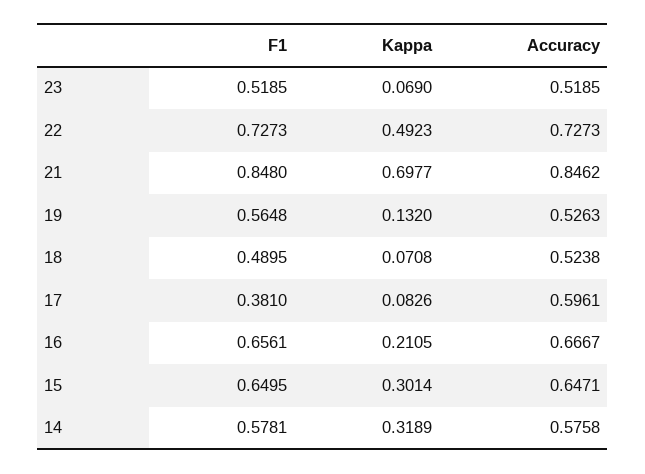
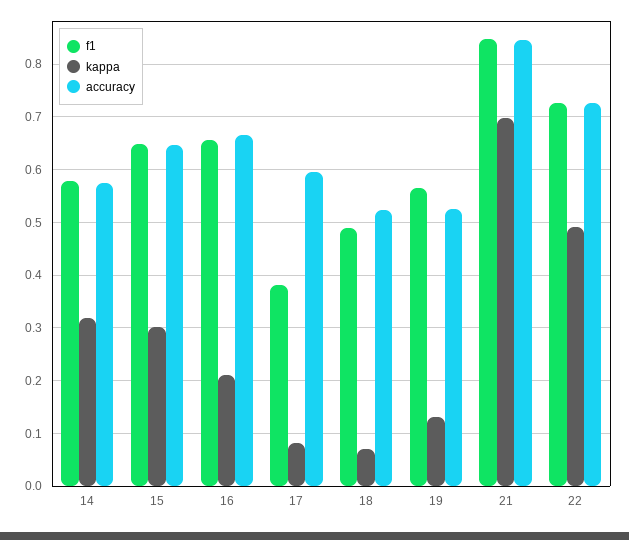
  {
    "F1": {
-     "23": 0.5185,
      "22": 0.7273,
      "21": 0.848,
      "19": 0.5648,
      "18": 0.4895,
      "17": 0.381,
      "16": 0.6561,
      "15": 0.6495,
      "14": 0.5781
    },
    "Kappa": {
-     "23": 0.069,
      "22": 0.4923,
      "21": 0.6977,
      "19": 0.132,
      "18": 0.0708,
      "17": 0.0826,
      "16": 0.2105,
      "15": 0.3014,
      "14": 0.3189
    },
    "Accuracy": {
-     "23": 0.5185,
      "22": 0.7273,
      "21": 0.8462,
      "19": 0.5263,
      "18": 0.5238,
      "17": 0.5961,
      "16": 0.6667,
      "15": 0.6471,
      "14": 0.5758
    }
  }

